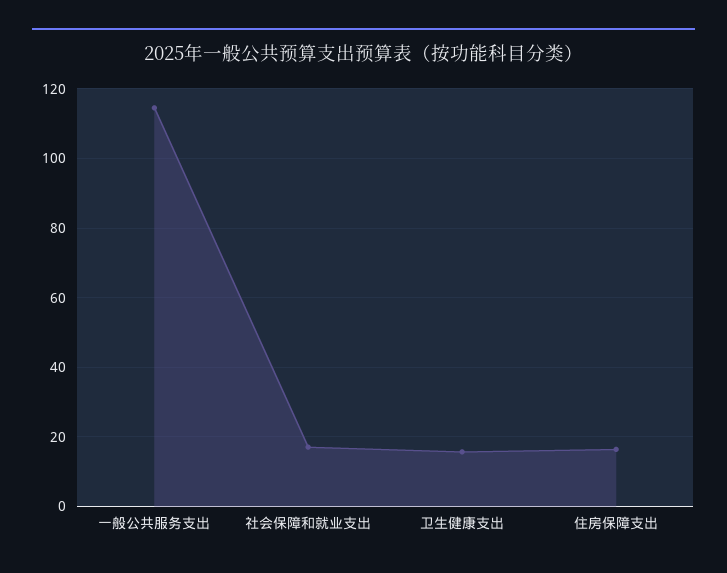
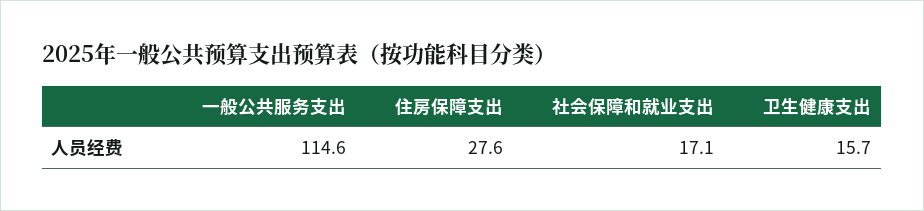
  {
    "一般公共服务支出": 114.6,
    "社会保障和就业支出": 17.1,
    "卫生健康支出": 15.7,
-   "住房保障支出": 16
+   "住房保障支出": 27.6
  }

